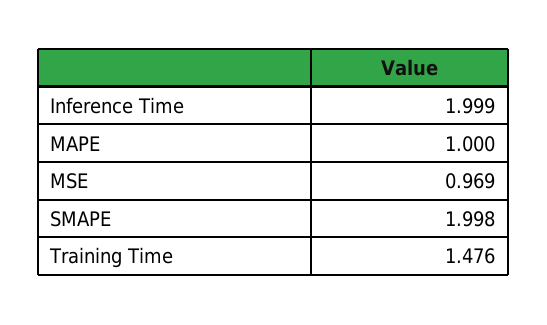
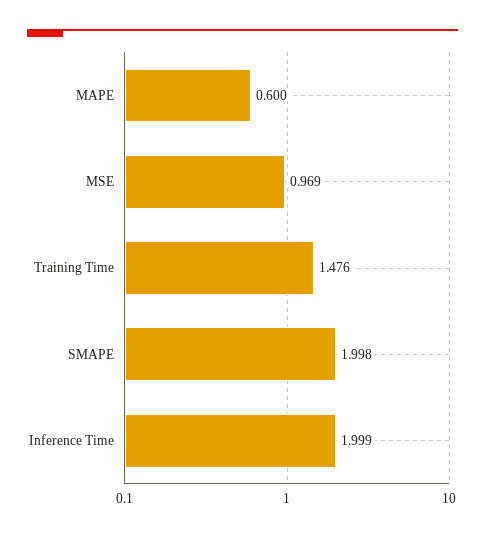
  {
    "Inference Time": 1.999,
-   "MAPE": 1,
+   "MAPE": 0.6,
    "MSE": 0.969,
    "SMAPE": 1.998,
    "Training Time": 1.476
  }

